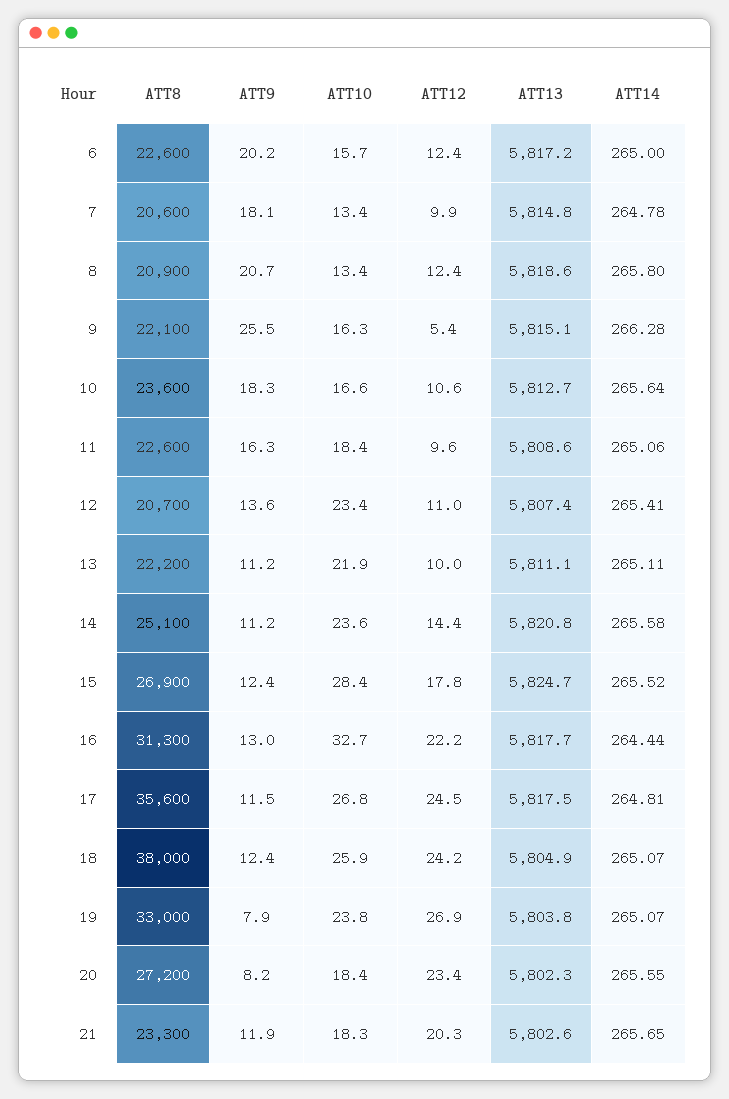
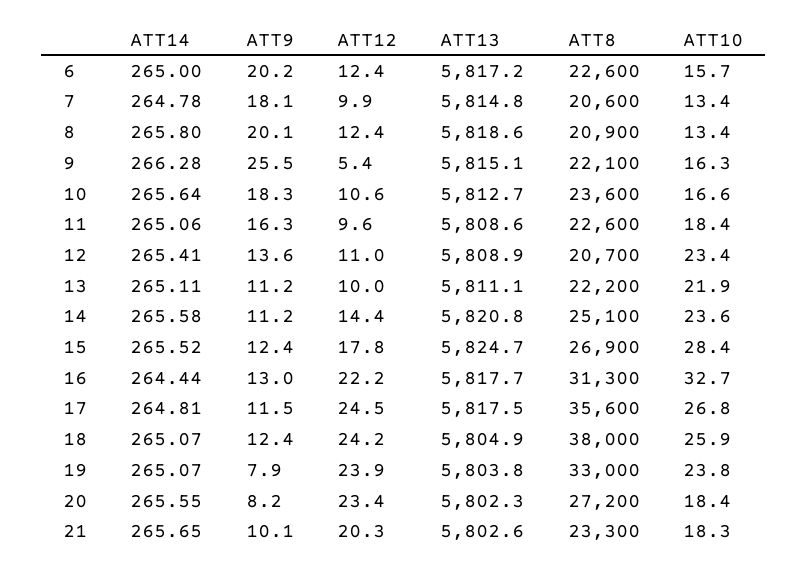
  {
    "ATT8": {
      "6": 22600,
      "7": 20600,
      "8": 20900,
      "9": 22100,
      "10": 23600,
      "11": 22600,
      "12": 20700,
      "13": 22200,
      "14": 25100,
      "15": 26900,
      "16": 31300,
      "17": 35600,
      "18": 38000,
      "19": 33000,
      "20": 27200,
      "21": 23300
    },
    "ATT9": {
      "6": 20.2,
      "7": 18.1,
-     "8": 20.7,
+     "8": 20.1,
      "9": 25.5,
      "10": 18.3,
      "11": 16.3,
      "12": 13.6,
      "13": 11.2,
      "14": 11.2,
      "15": 12.4,
      "16": 13,
      "17": 11.5,
      "18": 12.4,
      "19": 7.9,
      "20": 8.2,
-     "21": 11.9
+     "21": 10.1
    },
    "ATT10": {
      "6": 15.7,
      "7": 13.4,
      "8": 13.4,
      "9": 16.3,
      "10": 16.6,
      "11": 18.4,
      "12": 23.4,
      "13": 21.9,
      "14": 23.6,
      "15": 28.4,
      "16": 32.7,
      "17": 26.8,
      "18": 25.9,
      "19": 23.8,
      "20": 18.4,
      "21": 18.3
    },
    "ATT12": {
      "6": 12.4,
      "7": 9.9,
      "8": 12.4,
      "9": 5.4,
      "10": 10.6,
      "11": 9.6,
      "12": 11,
      "13": 10,
      "14": 14.4,
      "15": 17.8,
      "16": 22.2,
      "17": 24.5,
      "18": 24.2,
-     "19": 26.9,
+     "19": 23.9,
      "20": 23.4,
      "21": 20.3
    },
    "ATT13": {
      "6": 5817.2,
      "7": 5814.8,
      "8": 5818.6,
      "9": 5815.1,
      "10": 5812.7,
      "11": 5808.6,
-     "12": 5807.4,
+     "12": 5808.9,
      "13": 5811.1,
      "14": 5820.8,
      "15": 5824.7,
      "16": 5817.7,
      "17": 5817.5,
      "18": 5804.9,
      "19": 5803.8,
      "20": 5802.3,
      "21": 5802.6
    },
    "ATT14": {
      "6": 265,
      "7": 264.78,
      "8": 265.8,
      "9": 266.28,
      "10": 265.64,
      "11": 265.06,
      "12": 265.41,
      "13": 265.11,
      "14": 265.58,
      "15": 265.52,
      "16": 264.44,
      "17": 264.81,
      "18": 265.07,
      "19": 265.07,
      "20": 265.55,
      "21": 265.65
    }
  }

